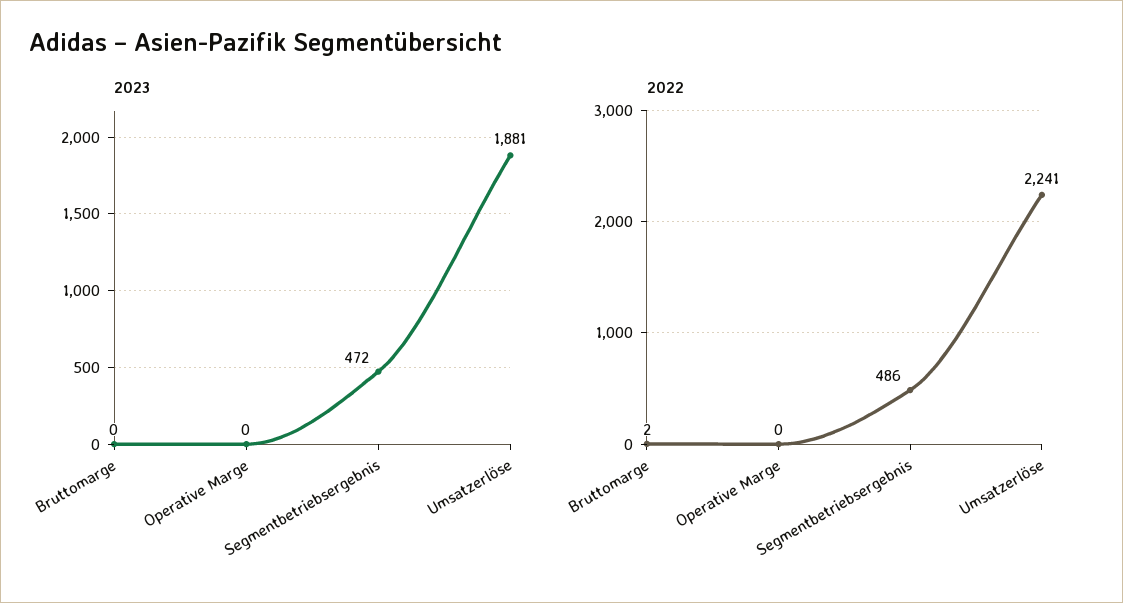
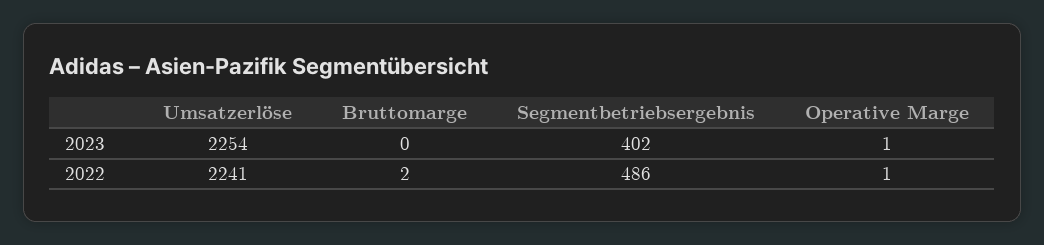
  {
    "2023": {
      "Bruttomarge": 0,
-     "Operative Marge": 0,
+     "Operative Marge": 1,
-     "Segmentbetriebsergebnis": 472,
+     "Segmentbetriebsergebnis": 402,
-     "Umsatzerlöse": 1881
+     "Umsatzerlöse": 2254
    },
    "2022": {
      "Bruttomarge": 2,
-     "Operative Marge": 0,
+     "Operative Marge": 1,
      "Segmentbetriebsergebnis": 486,
      "Umsatzerlöse": 2241
    }
  }

